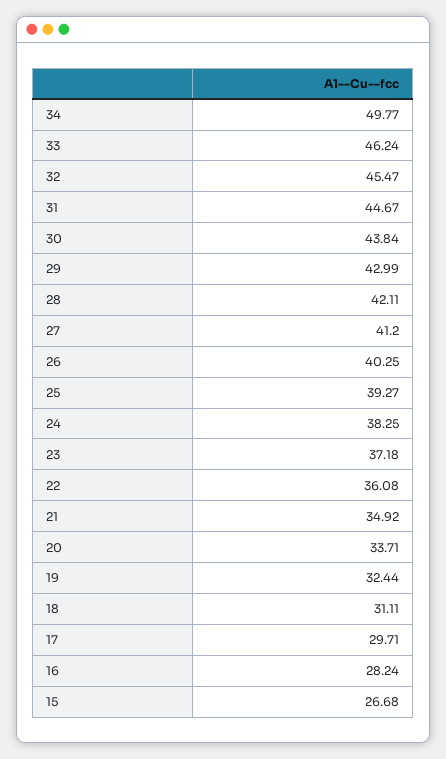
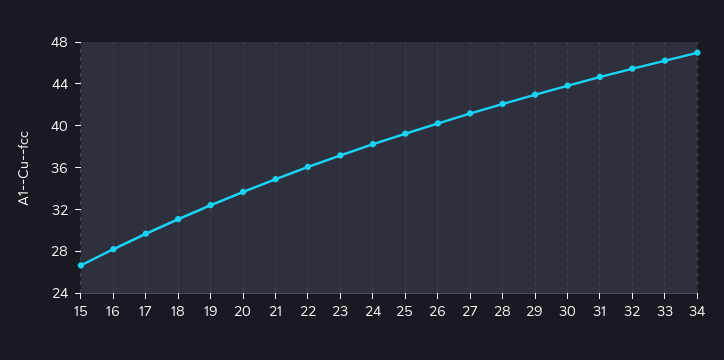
  {
-   "34": 49.77,
+   "34": 47,
    "33": 46.24,
    "32": 45.47,
    "31": 44.67,
    "30": 43.84,
    "29": 42.99,
    "28": 42.11,
    "27": 41.2,
    "26": 40.25,
    "25": 39.27,
    "24": 38.25,
    "23": 37.18,
    "22": 36.08,
    "21": 34.92,
    "20": 33.71,
    "19": 32.44,
    "18": 31.11,
    "17": 29.71,
    "16": 28.24,
    "15": 26.68
  }

